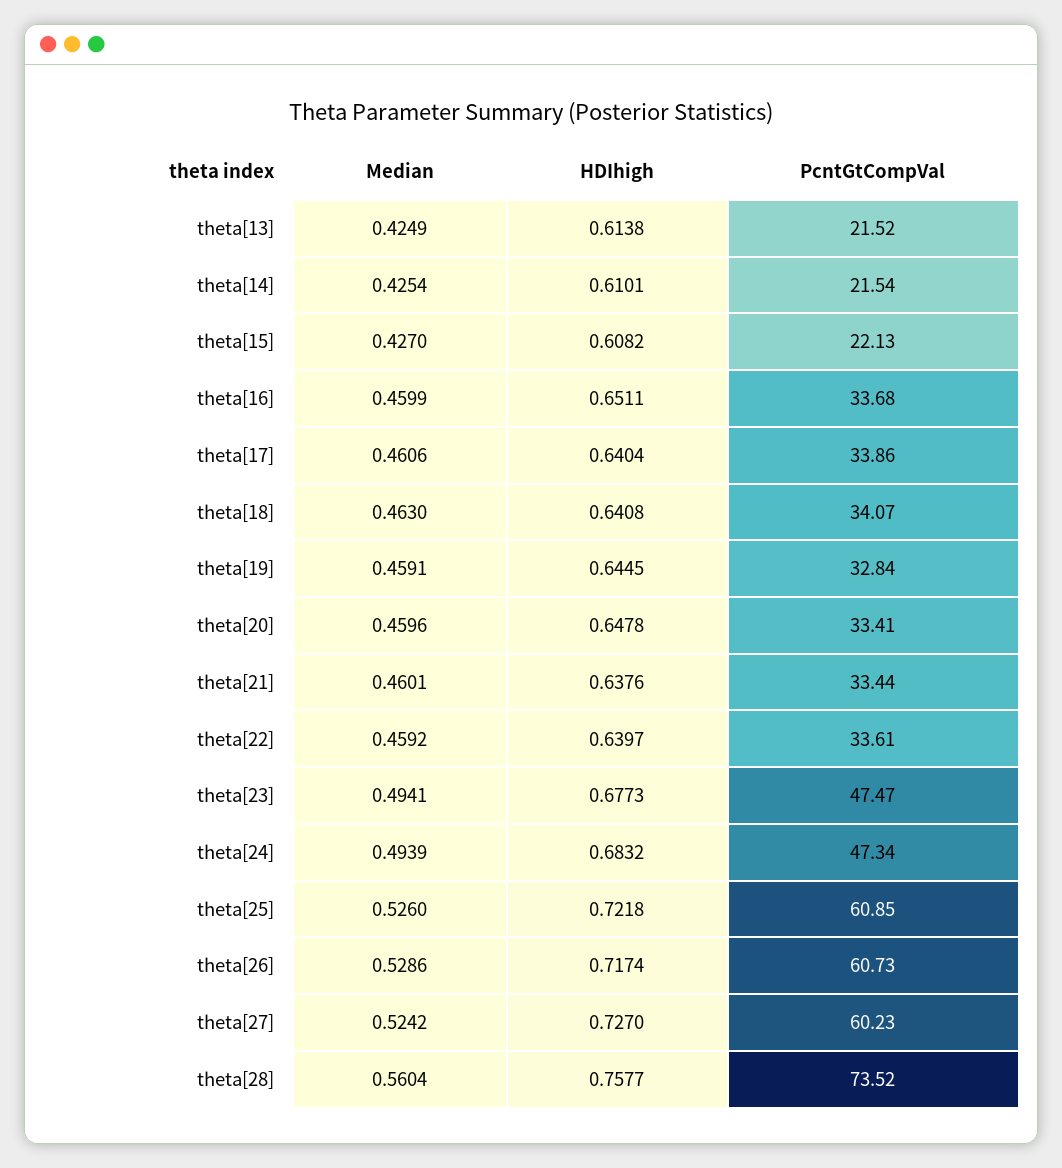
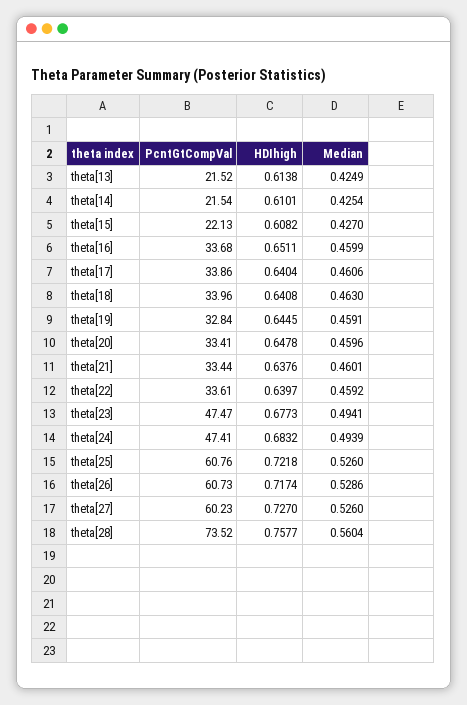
  {
    "Median": {
      "theta[13]": 0.4249,
      "theta[14]": 0.4254,
      "theta[15]": 0.427,
      "theta[16]": 0.4599,
      "theta[17]": 0.4606,
      "theta[18]": 0.463,
      "theta[19]": 0.4591,
      "theta[20]": 0.4596,
      "theta[21]": 0.4601,
      "theta[22]": 0.4592,
      "theta[23]": 0.4941,
      "theta[24]": 0.4939,
      "theta[25]": 0.526,
      "theta[26]": 0.5286,
-     "theta[27]": 0.5242,
+     "theta[27]": 0.526,
      "theta[28]": 0.5604
    },
    "HDIhigh": {
      "theta[13]": 0.6138,
      "theta[14]": 0.6101,
      "theta[15]": 0.6082,
      "theta[16]": 0.6511,
      "theta[17]": 0.6404,
      "theta[18]": 0.6408,
      "theta[19]": 0.6445,
      "theta[20]": 0.6478,
      "theta[21]": 0.6376,
      "theta[22]": 0.6397,
      "theta[23]": 0.6773,
      "theta[24]": 0.6832,
      "theta[25]": 0.7218,
      "theta[26]": 0.7174,
      "theta[27]": 0.727,
      "theta[28]": 0.7577
    },
    "PcntGtCompVal": {
      "theta[13]": 21.52,
      "theta[14]": 21.54,
      "theta[15]": 22.13,
      "theta[16]": 33.68,
      "theta[17]": 33.86,
-     "theta[18]": 34.07,
+     "theta[18]": 33.96,
      "theta[19]": 32.84,
      "theta[20]": 33.41,
      "theta[21]": 33.44,
      "theta[22]": 33.61,
      "theta[23]": 47.47,
-     "theta[24]": 47.34,
+     "theta[24]": 47.41,
-     "theta[25]": 60.85,
+     "theta[25]": 60.76,
      "theta[26]": 60.73,
      "theta[27]": 60.23,
      "theta[28]": 73.52
    }
  }

